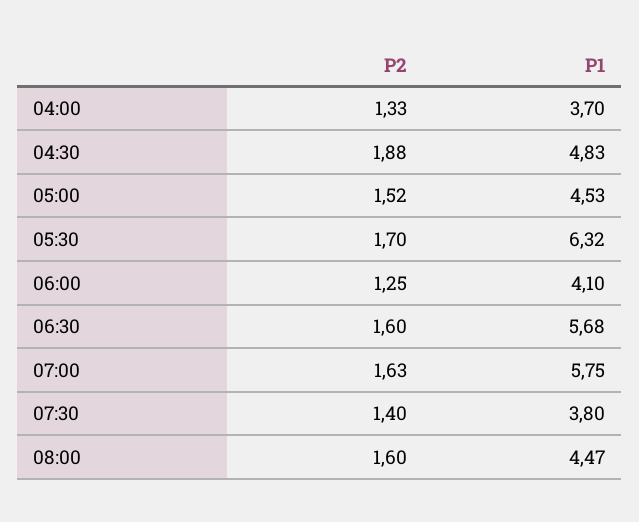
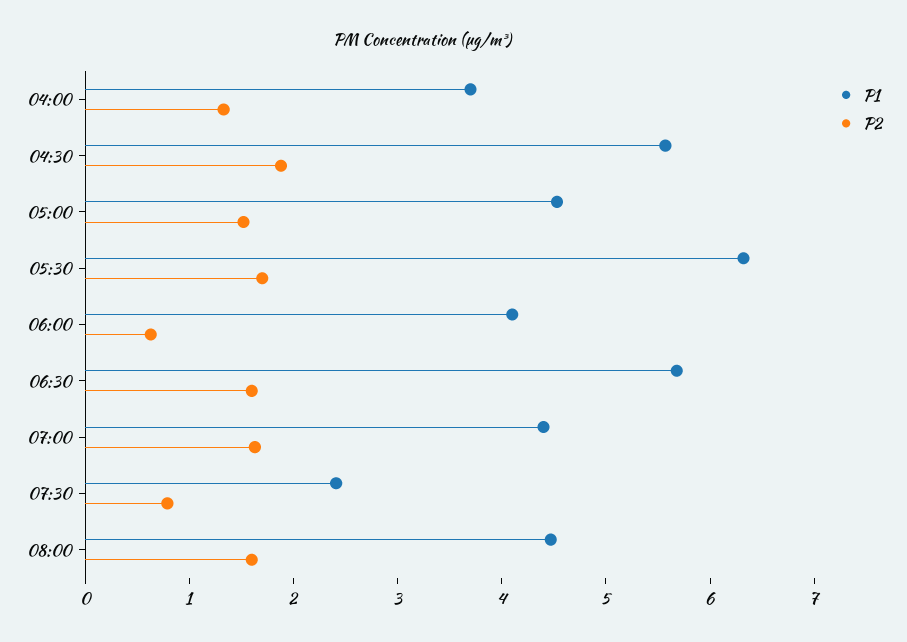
  {
    "P2": {
      "04:00": 1.33,
      "04:30": 1.88,
      "05:00": 1.52,
      "05:30": 1.7,
-     "06:00": 1.25,
+     "06:00": 0.6,
      "06:30": 1.6,
      "07:00": 1.63,
-     "07:30": 1.4,
+     "07:30": 0.8,
      "08:00": 1.6
    },
    "P1": {
      "04:00": 3.7,
-     "04:30": 4.83,
+     "04:30": 5.6,
      "05:00": 4.53,
      "05:30": 6.32,
      "06:00": 4.1,
      "06:30": 5.68,
-     "07:00": 5.75,
+     "07:00": 4.4,
-     "07:30": 3.8,
+     "07:30": 2.4,
      "08:00": 4.47
    }
  }

